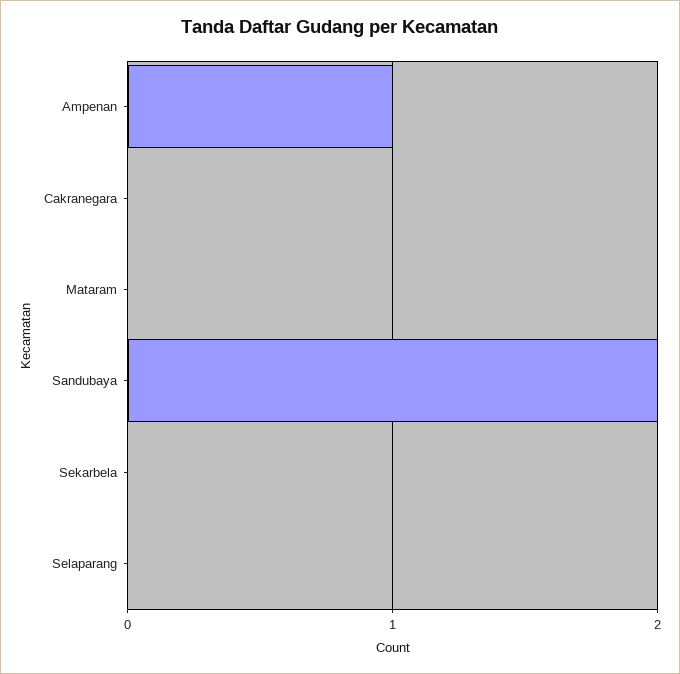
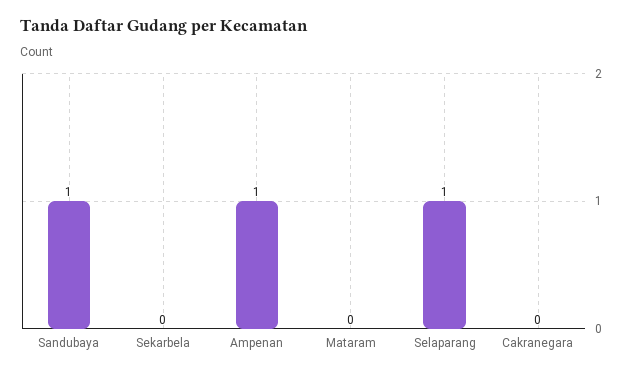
  {
    "Ampenan": 1,
    "Cakranegara": 0,
    "Mataram": 0,
-   "Sandubaya": 2,
+   "Sandubaya": 1,
    "Sekarbela": 0,
-   "Selaparang": 0
+   "Selaparang": 1
  }

